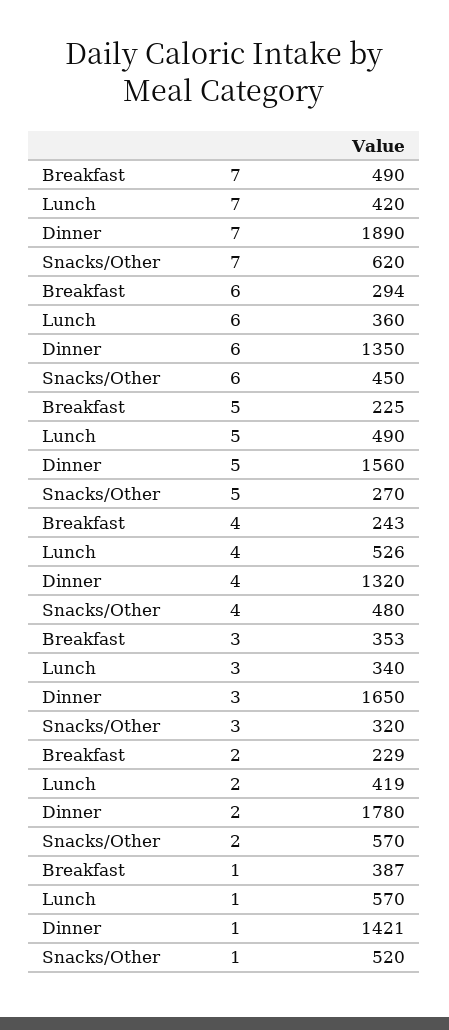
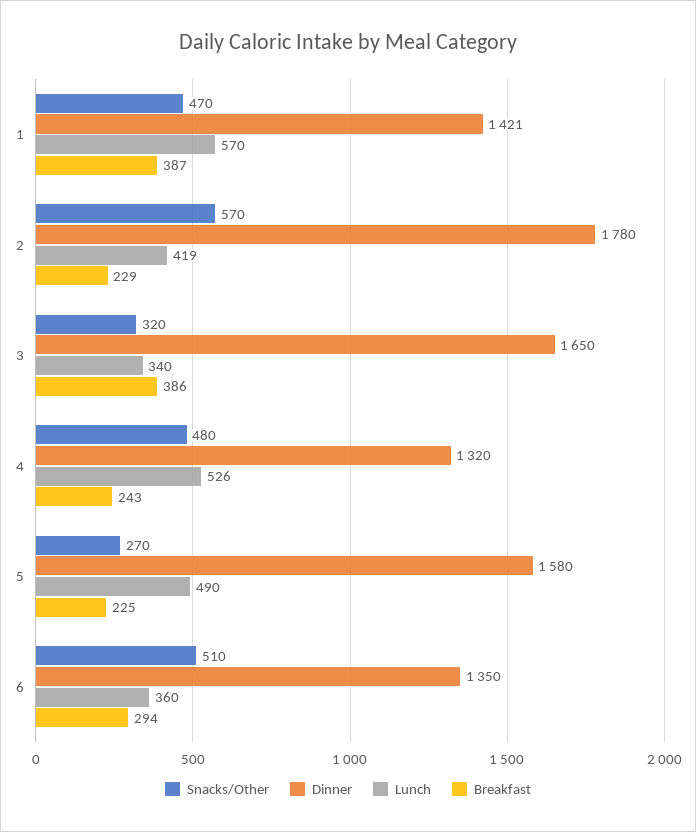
  {
    "Breakfast": {
-     "7": 490,
      "6": 294,
      "5": 225,
      "4": 243,
-     "3": 353,
+     "3": 386,
      "2": 229,
      "1": 387
    },
    "Lunch": {
-     "7": 420,
      "6": 360,
      "5": 490,
      "4": 526,
      "3": 340,
      "2": 419,
      "1": 570
    },
    "Dinner": {
-     "7": 1890,
      "6": 1350,
-     "5": 1560,
+     "5": 1580,
      "4": 1320,
      "3": 1650,
      "2": 1780,
      "1": 1421
    },
    "Snacks/Other": {
-     "7": 620,
-     "6": 450,
+     "6": 510,
      "5": 270,
      "4": 480,
      "3": 320,
      "2": 570,
-     "1": 520
+     "1": 470
    }
  }

